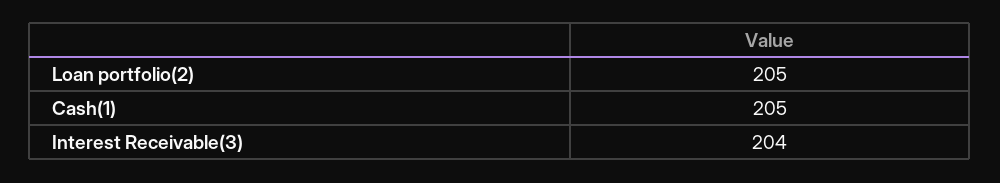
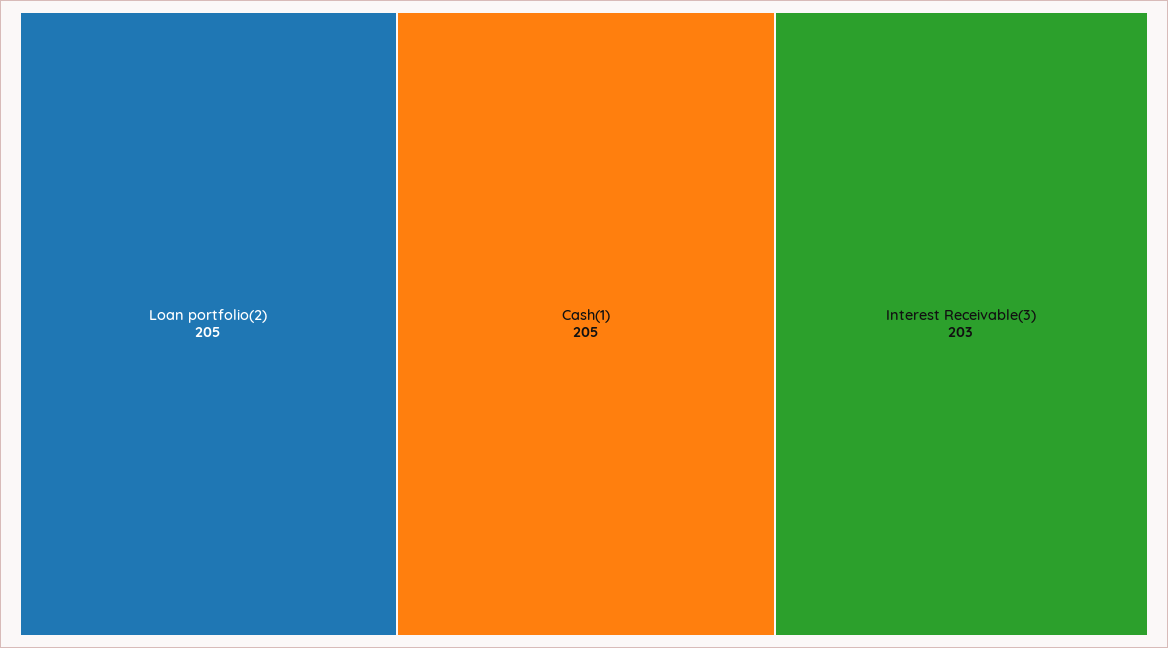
  {
    "Loan portfolio(2)": 205,
    "Cash(1)": 205,
-   "Interest Receivable(3)": 204
+   "Interest Receivable(3)": 203
  }

